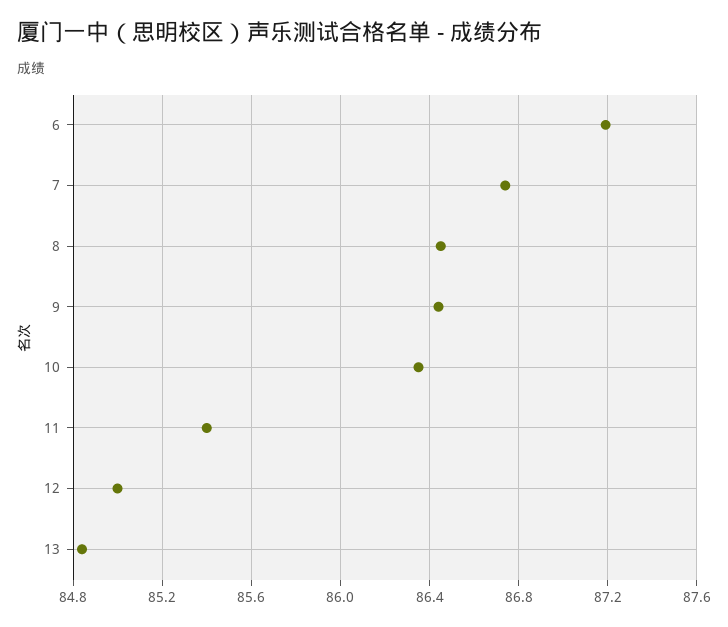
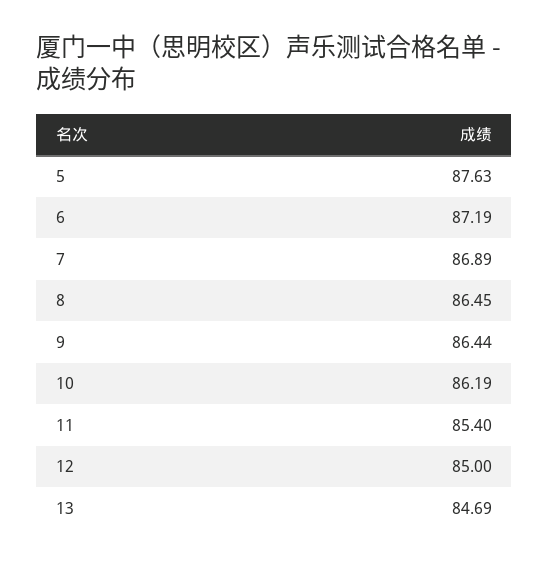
  {
    "6": 87.19,
-   "7": 86.75,
+   "7": 86.89,
    "8": 86.45,
    "9": 86.44,
-   "10": 86.35,
+   "10": 86.19,
    "11": 85.4,
    "12": 85,
-   "13": 84.85
+   "13": 84.69,
+   "5": 87.63
  }

